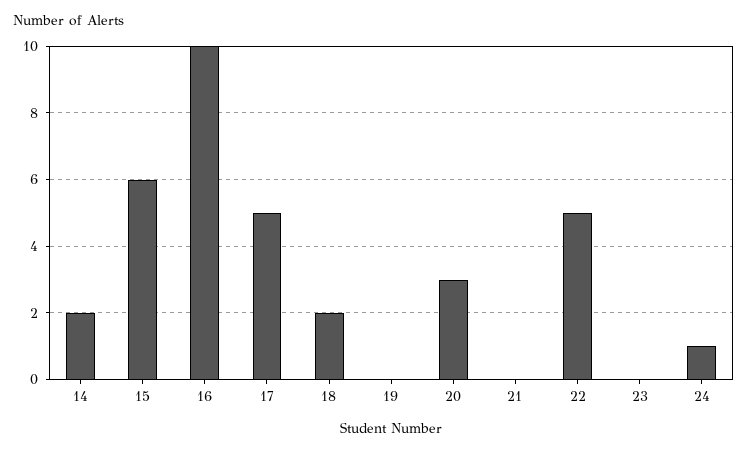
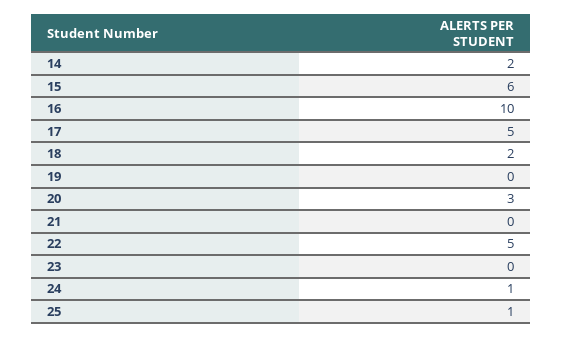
  {
    "14": 2,
    "15": 6,
    "16": 10,
    "17": 5,
    "18": 2,
    "19": 0,
    "20": 3,
    "21": 0,
    "22": 5,
    "23": 0,
-   "24": 1
+   "24": 1,
+   "25": 1
  }

